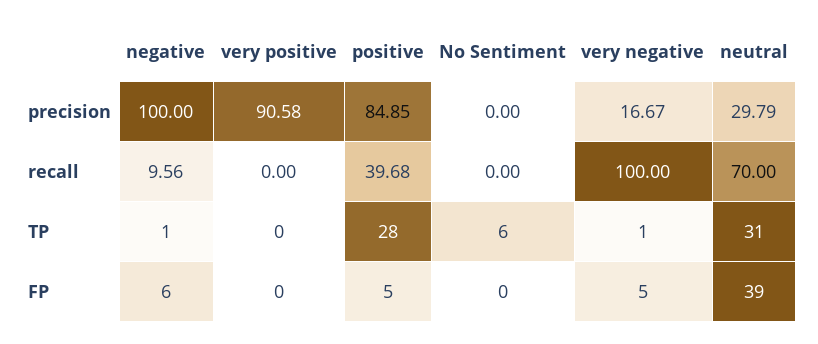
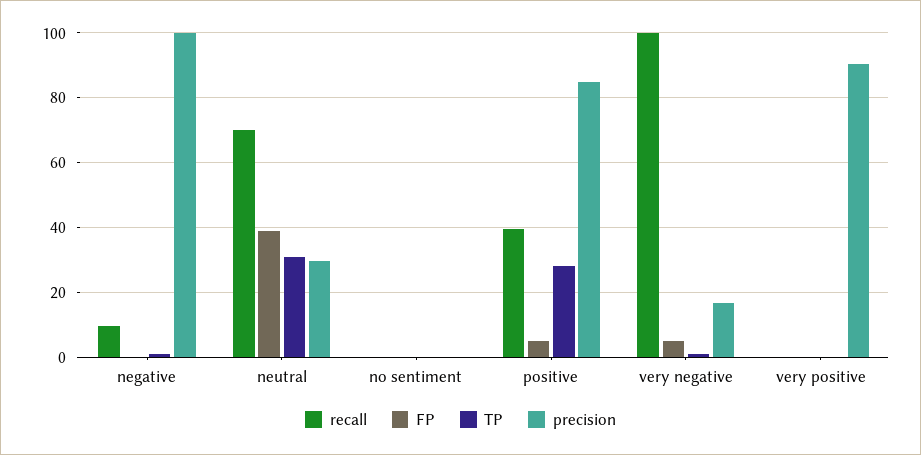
  {
    "precision": {
      "negative": 100,
      "very positive": 90.58,
      "positive": 84.85,
      "No Sentiment": 0,
      "very negative": 16.67,
      "neutral": 29.79
    },
    "recall": {
      "negative": 9.56,
      "very positive": 0,
      "positive": 39.68,
      "No Sentiment": 0,
      "very negative": 100,
      "neutral": 70
    },
    "TP": {
      "negative": 1,
      "very positive": 0,
      "positive": 28,
-     "No Sentiment": 6,
+     "No Sentiment": 0,
      "very negative": 1,
      "neutral": 31
    },
    "FP": {
-     "negative": 6,
+     "negative": 0,
      "very positive": 0,
      "positive": 5,
      "No Sentiment": 0,
      "very negative": 5,
      "neutral": 39
    }
  }

